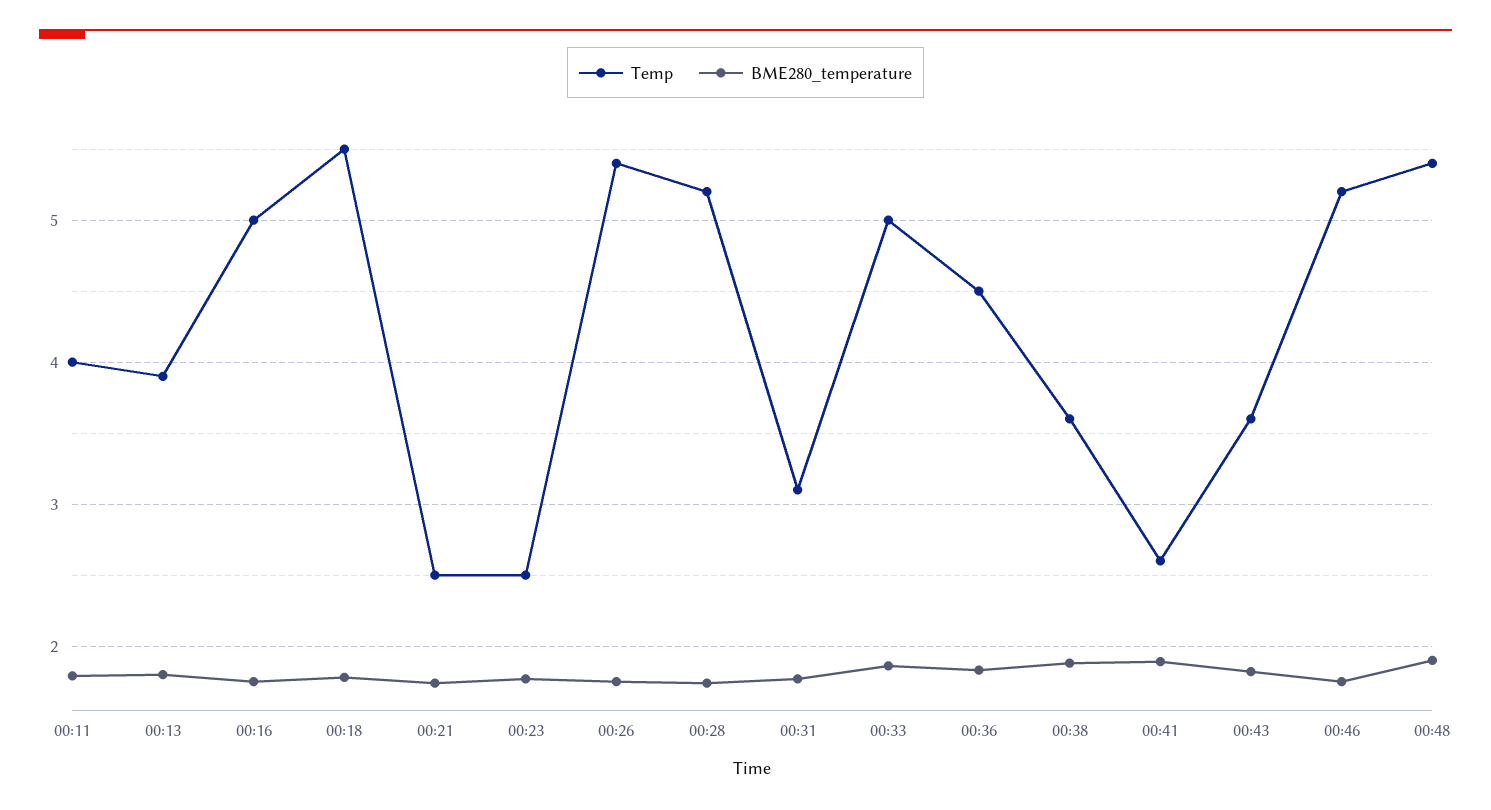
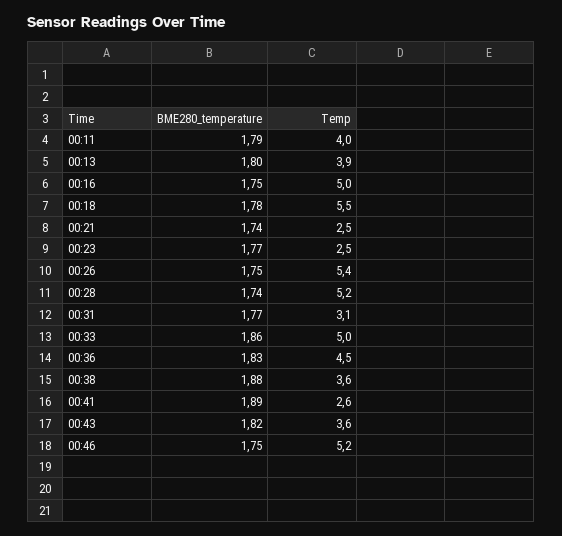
  {
    "Temp": {
      "00:11": 4,
      "00:13": 3.9,
      "00:16": 5,
      "00:18": 5.5,
      "00:21": 2.5,
      "00:23": 2.5,
      "00:26": 5.4,
      "00:28": 5.2,
      "00:31": 3.1,
      "00:33": 5,
      "00:36": 4.5,
      "00:38": 3.6,
      "00:41": 2.6,
      "00:43": 3.6,
-     "00:46": 5.2,
+     "00:46": 5.2
-     "00:48": 5.4
    },
    "BME280_temperature": {
      "00:11": 1.79,
      "00:13": 1.8,
      "00:16": 1.75,
      "00:18": 1.78,
      "00:21": 1.74,
      "00:23": 1.77,
      "00:26": 1.75,
      "00:28": 1.74,
      "00:31": 1.77,
      "00:33": 1.86,
      "00:36": 1.83,
      "00:38": 1.88,
      "00:41": 1.89,
      "00:43": 1.82,
-     "00:46": 1.75,
+     "00:46": 1.75
-     "00:48": 1.9
    }
  }

